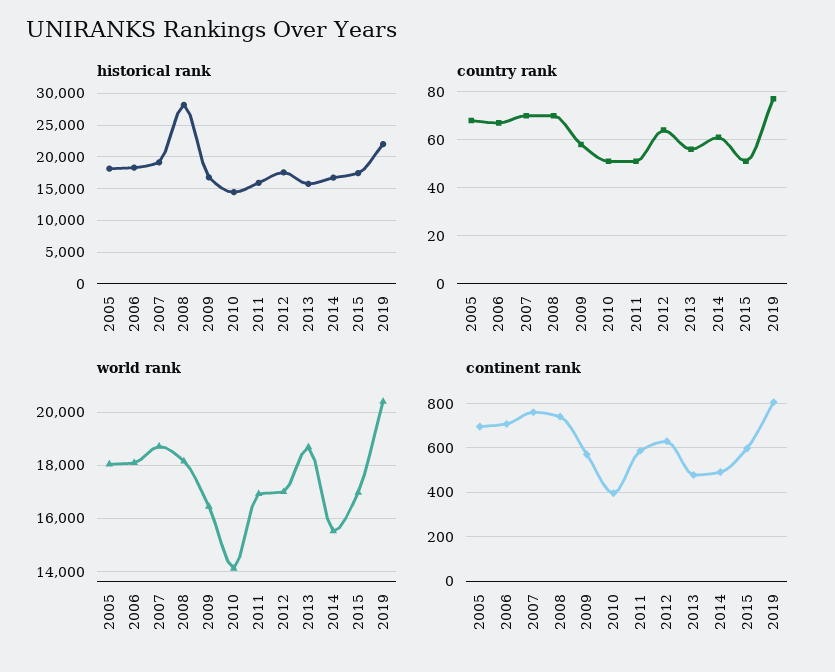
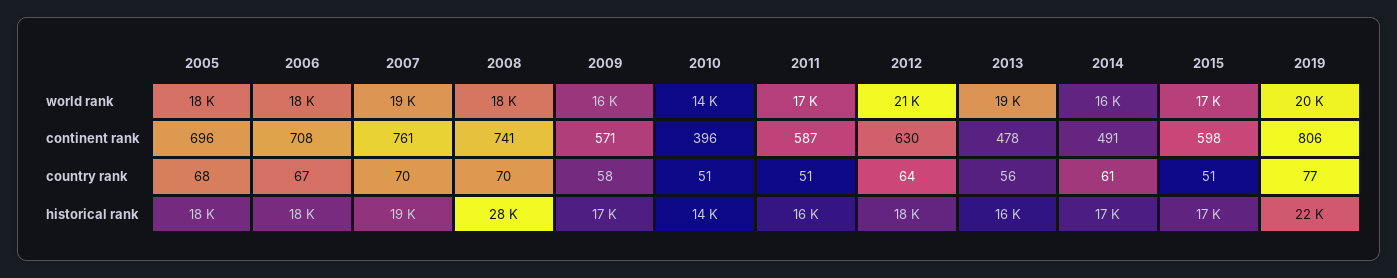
  {
    "historical rank": {
      "2005": 18000,
      "2006": 18000,
      "2007": 19000,
      "2008": 28000,
      "2009": 17000,
      "2010": 14000,
      "2011": 16000,
      "2012": 18000,
      "2013": 16000,
      "2014": 17000,
      "2015": 17000,
      "2019": 22000
    },
    "country rank": {
      "2005": 68,
      "2006": 67,
      "2007": 70,
      "2008": 70,
      "2009": 58,
      "2010": 51,
      "2011": 51,
      "2012": 64,
      "2013": 56,
      "2014": 61,
      "2015": 51,
      "2019": 77
    },
    "world rank": {
      "2005": 18000,
      "2006": 18000,
      "2007": 19000,
      "2008": 18000,
      "2009": 16000,
      "2010": 14000,
      "2011": 17000,
-     "2012": 17000,
+     "2012": 21000,
      "2013": 19000,
      "2014": 16000,
      "2015": 17000,
      "2019": 20000
    },
    "continent rank": {
      "2005": 696,
      "2006": 708,
      "2007": 761,
      "2008": 741,
      "2009": 571,
      "2010": 396,
      "2011": 587,
      "2012": 630,
      "2013": 478,
      "2014": 491,
      "2015": 598,
      "2019": 806
    }
  }

